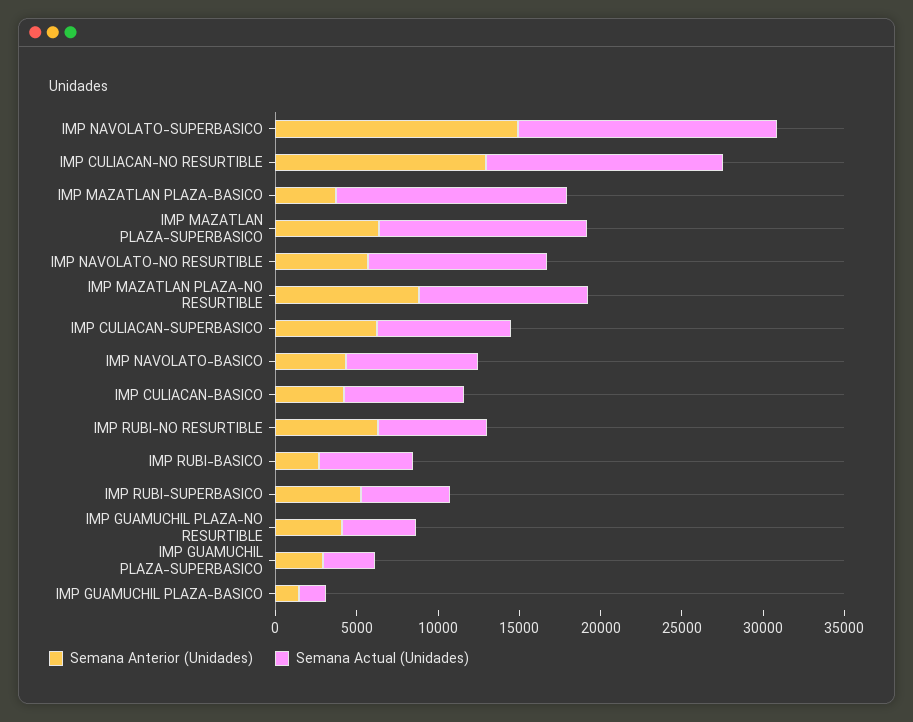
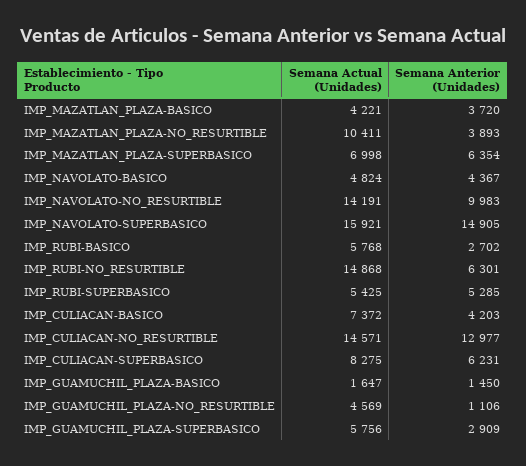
  {
    "Semana Anterior (Unidades)": {
      "IMP NAVOLATO-SUPERBASICO": 14905,
      "IMP CULIACAN-NO RESURTIBLE": 12977,
      "IMP MAZATLAN PLAZA-BASICO": 3720,
      "IMP MAZATLAN PLAZA-SUPERBASICO": 6354,
-     "IMP NAVOLATO-NO RESURTIBLE": 6000,
+     "IMP NAVOLATO-NO RESURTIBLE": 9983,
-     "IMP MAZATLAN PLAZA-NO RESURTIBLE": 9000,
+     "IMP MAZATLAN PLAZA-NO RESURTIBLE": 3893,
      "IMP CULIACAN-SUPERBASICO": 6231,
      "IMP NAVOLATO-BASICO": 4367,
      "IMP CULIACAN-BASICO": 4203,
      "IMP RUBI-NO RESURTIBLE": 6301,
      "IMP RUBI-BASICO": 2702,
      "IMP RUBI-SUPERBASICO": 5285,
-     "IMP GUAMUCHIL PLAZA-NO RESURTIBLE": 4000,
+     "IMP GUAMUCHIL PLAZA-NO RESURTIBLE": 1106,
      "IMP GUAMUCHIL PLAZA-SUPERBASICO": 2909,
      "IMP GUAMUCHIL PLAZA-BASICO": 1450
    },
    "Semana Actual (Unidades)": {
      "IMP NAVOLATO-SUPERBASICO": 15921,
      "IMP CULIACAN-NO RESURTIBLE": 14571,
-     "IMP MAZATLAN PLAZA-BASICO": 14000,
+     "IMP MAZATLAN PLAZA-BASICO": 4221,
-     "IMP MAZATLAN PLAZA-SUPERBASICO": 13000,
+     "IMP MAZATLAN PLAZA-SUPERBASICO": 6998,
-     "IMP NAVOLATO-NO RESURTIBLE": 11000,
+     "IMP NAVOLATO-NO RESURTIBLE": 14191,
      "IMP MAZATLAN PLAZA-NO RESURTIBLE": 10411,
      "IMP CULIACAN-SUPERBASICO": 8275,
-     "IMP NAVOLATO-BASICO": 8000,
+     "IMP NAVOLATO-BASICO": 4824,
      "IMP CULIACAN-BASICO": 7372,
-     "IMP RUBI-NO RESURTIBLE": 7000,
+     "IMP RUBI-NO RESURTIBLE": 14868,
      "IMP RUBI-BASICO": 5768,
      "IMP RUBI-SUPERBASICO": 5425,
      "IMP GUAMUCHIL PLAZA-NO RESURTIBLE": 4569,
-     "IMP GUAMUCHIL PLAZA-SUPERBASICO": 3000,
+     "IMP GUAMUCHIL PLAZA-SUPERBASICO": 5756,
      "IMP GUAMUCHIL PLAZA-BASICO": 1647
    }
  }

